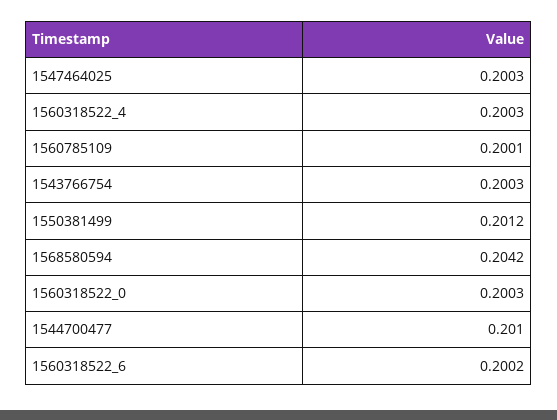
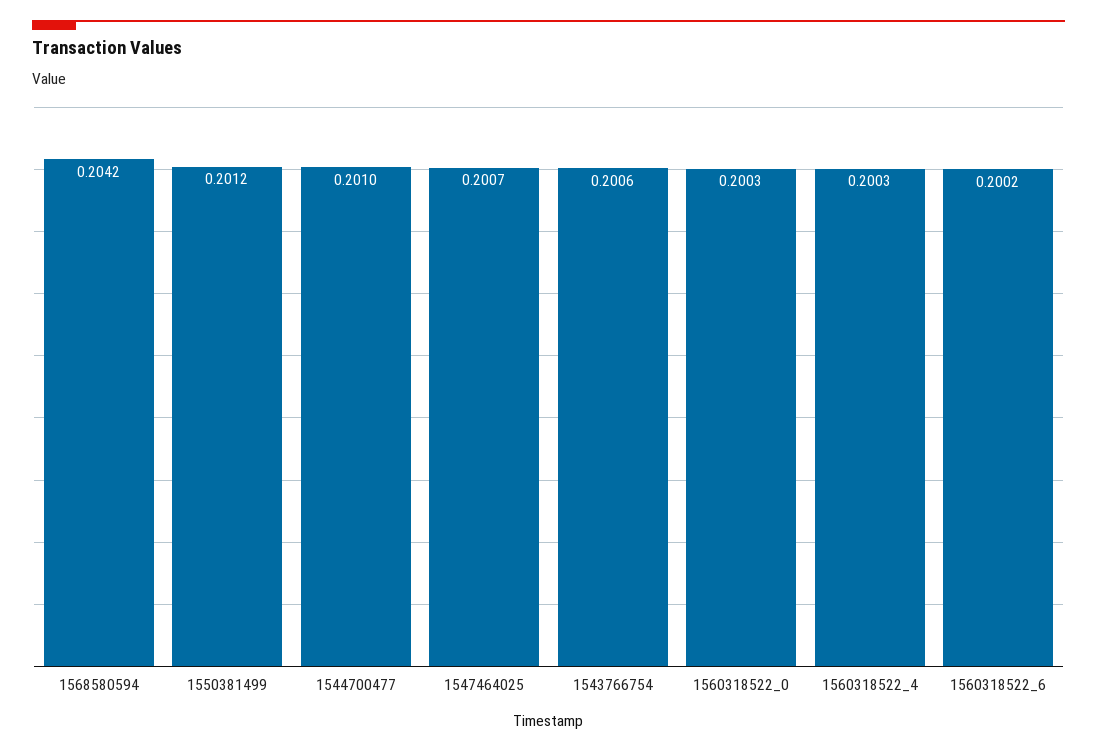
  {
-   "1547464025": 0.2003,
+   "1547464025": 0.2007,
    "1560318522_4": 0.2003,
-   "1560785109": 0.2001,
-   "1543766754": 0.2003,
+   "1543766754": 0.2006,
    "1550381499": 0.2012,
    "1568580594": 0.2042,
    "1560318522_0": 0.2003,
    "1544700477": 0.201,
    "1560318522_6": 0.2002
  }

